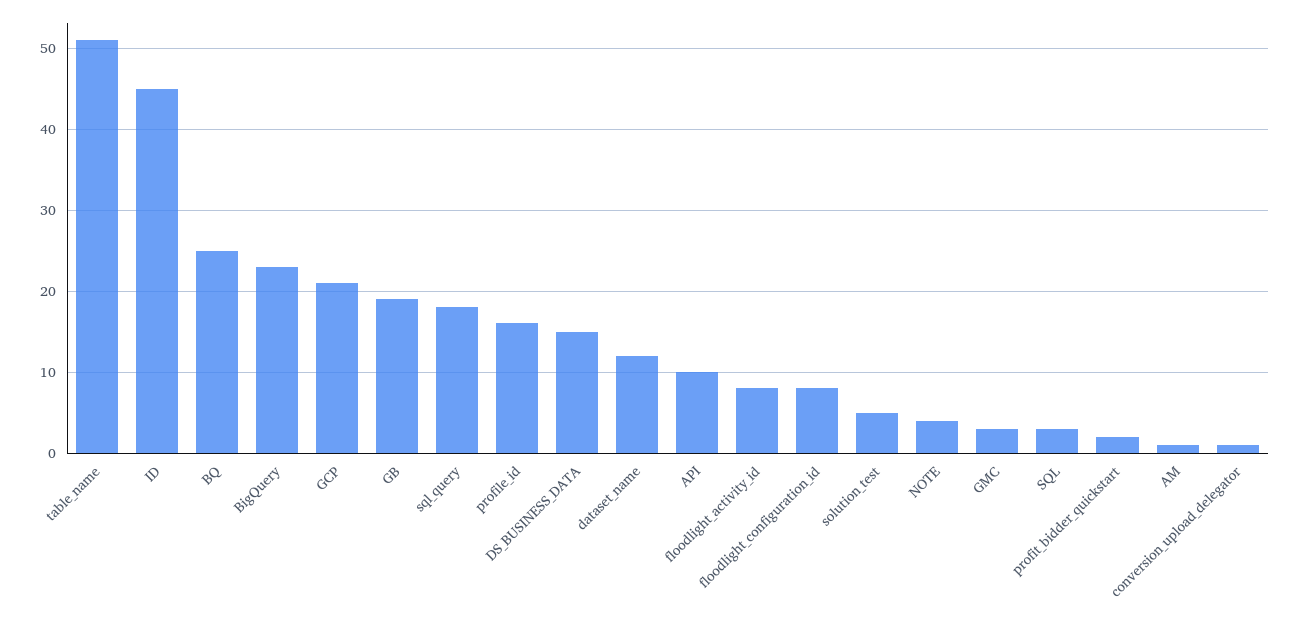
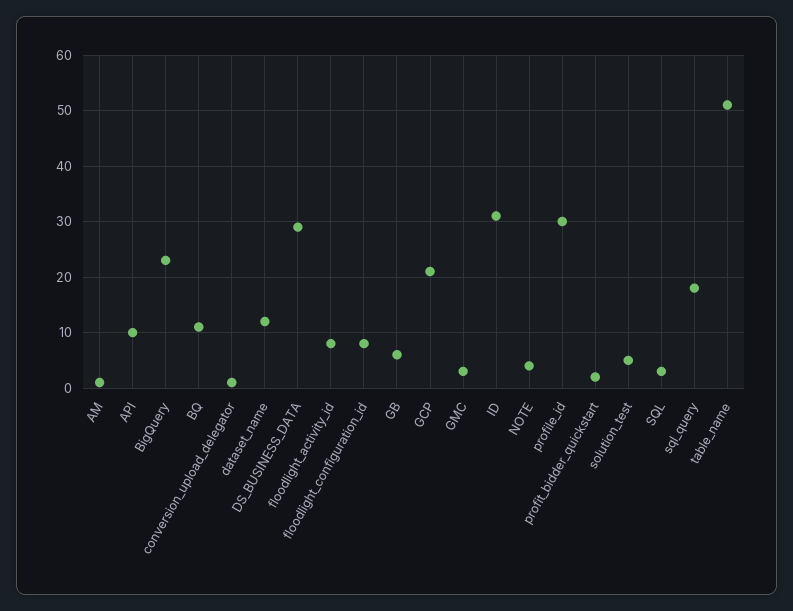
  {
    "table_name": 51,
-   "ID": 45,
+   "ID": 30,
-   "BQ": 25,
+   "BQ": 10,
    "BigQuery": 23,
    "GCP": 21,
-   "GB": 19,
+   "GB": 5,
    "sql_query": 18,
-   "profile_id": 16,
+   "profile_id": 30,
-   "DS_BUSINESS_DATA": 15,
+   "DS_BUSINESS_DATA": 30,
    "dataset_name": 12,
    "API": 10,
    "floodlight_activity_id": 8,
    "floodlight_configuration_id": 8,
    "solution_test": 5,
    "NOTE": 4,
    "GMC": 3,
    "SQL": 3,
    "profit_bidder_quickstart": 2,
    "AM": 1,
    "conversion_upload_delegator": 1
  }

